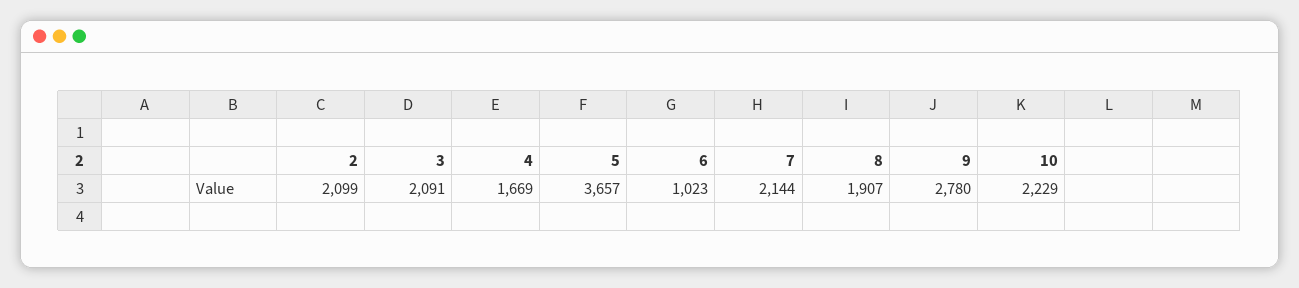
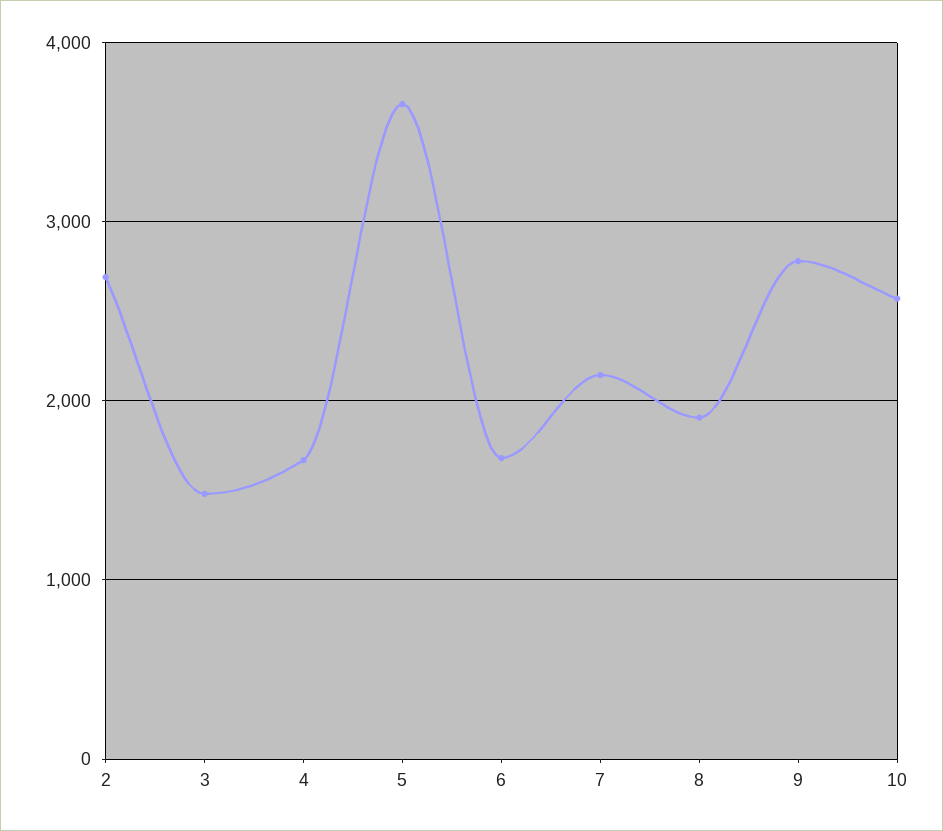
  {
-   "2": 2099,
+   "2": 2700,
-   "3": 2091,
+   "3": 1500,
    "4": 1669,
    "5": 3657,
-   "6": 1023,
+   "6": 1700,
    "7": 2144,
    "8": 1907,
    "9": 2780,
-   "10": 2229
+   "10": 2600
  }

